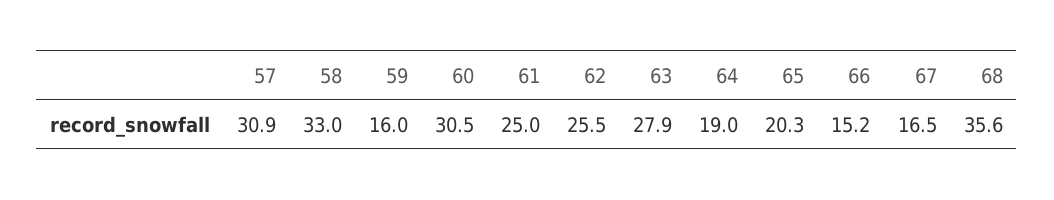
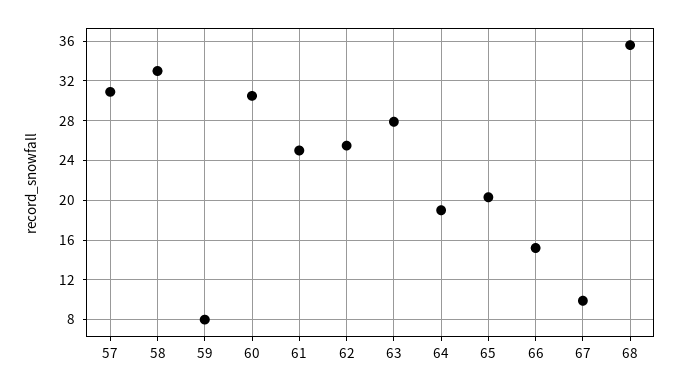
  {
    "57": 30.9,
    "58": 33,
-   "59": 16,
+   "59": 8,
    "60": 30.5,
    "61": 25,
    "62": 25.5,
    "63": 27.9,
    "64": 19,
    "65": 20.3,
    "66": 15.2,
-   "67": 16.5,
+   "67": 10,
    "68": 35.6
  }

